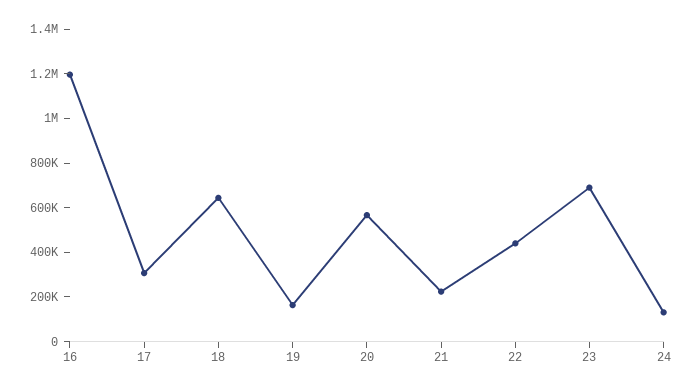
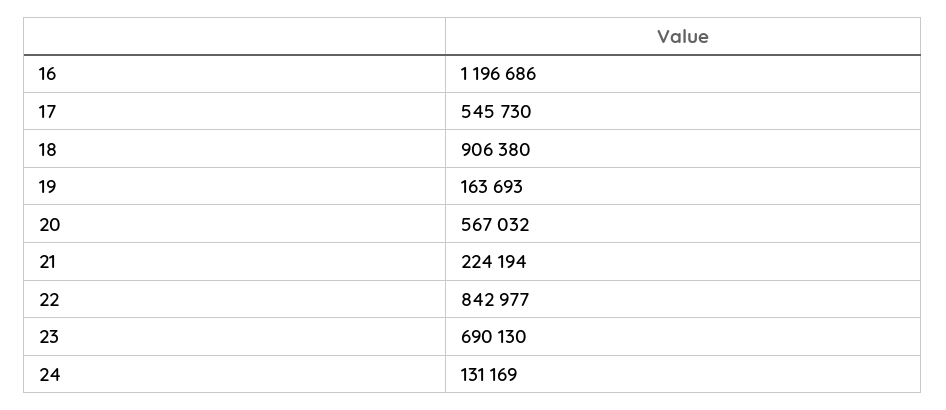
  {
    "16": 1196686,
-   "17": 300000,
+   "17": 545730,
-   "18": 650000,
+   "18": 906380,
    "19": 163693,
    "20": 567032,
    "21": 224194,
-   "22": 450000,
+   "22": 842977,
    "23": 690130,
    "24": 131169
  }

